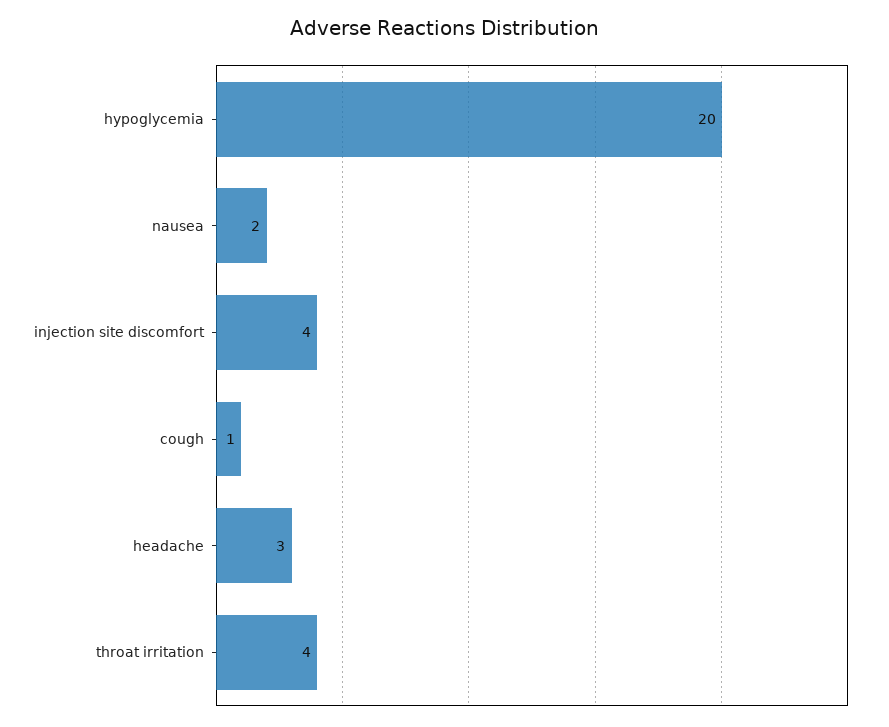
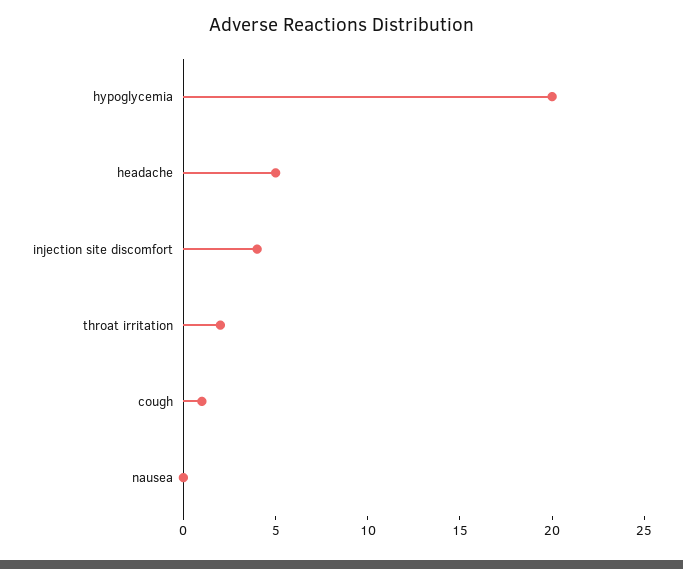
  {
    "hypoglycemia": 20,
-   "nausea": 2,
+   "nausea": 0,
    "injection site discomfort": 4,
    "cough": 1,
-   "headache": 3,
+   "headache": 5,
-   "throat irritation": 4
+   "throat irritation": 2
  }

